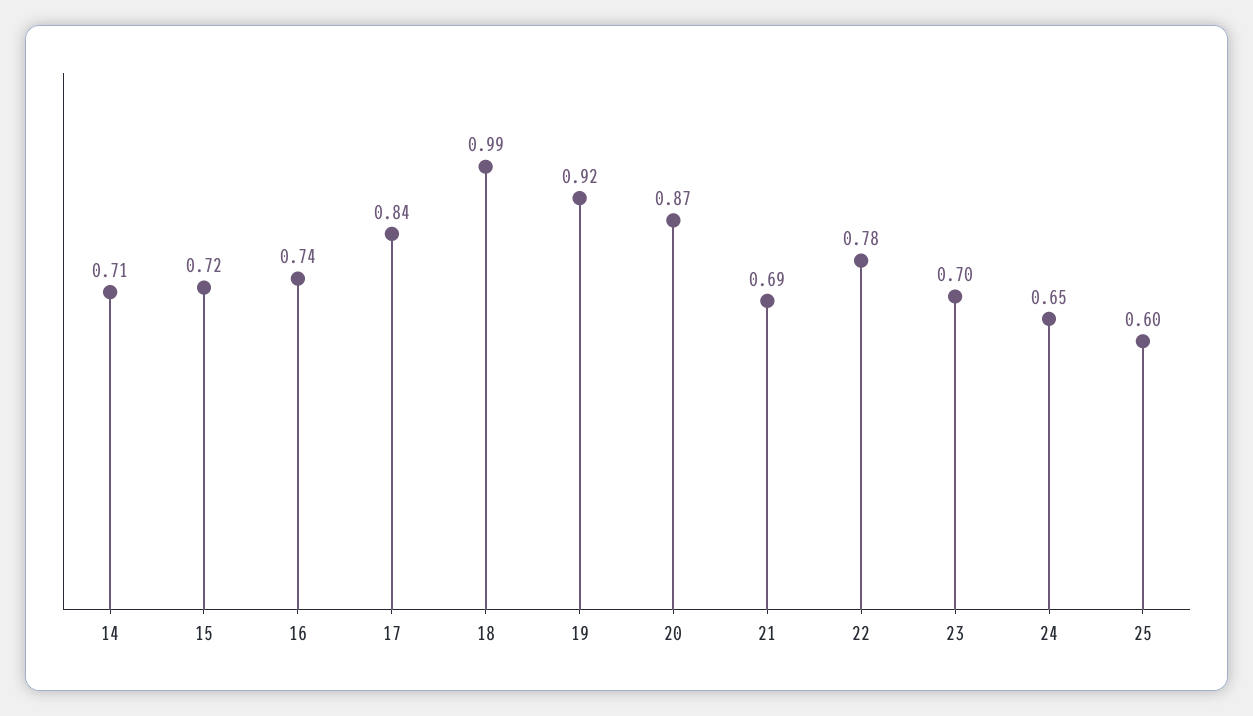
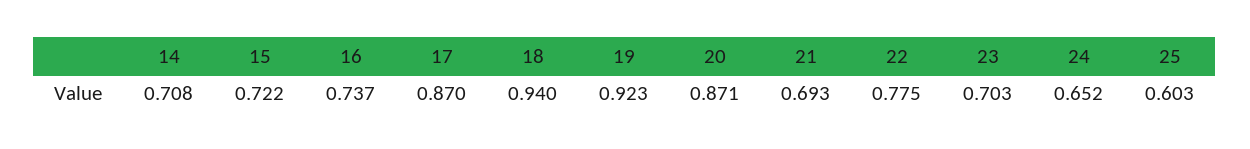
  {
    "14": 0.708,
    "15": 0.722,
    "16": 0.737,
-   "17": 0.84,
+   "17": 0.87,
-   "18": 0.99,
+   "18": 0.94,
    "19": 0.923,
    "20": 0.871,
    "21": 0.693,
    "22": 0.775,
    "23": 0.703,
    "24": 0.652,
    "25": 0.603
  }

